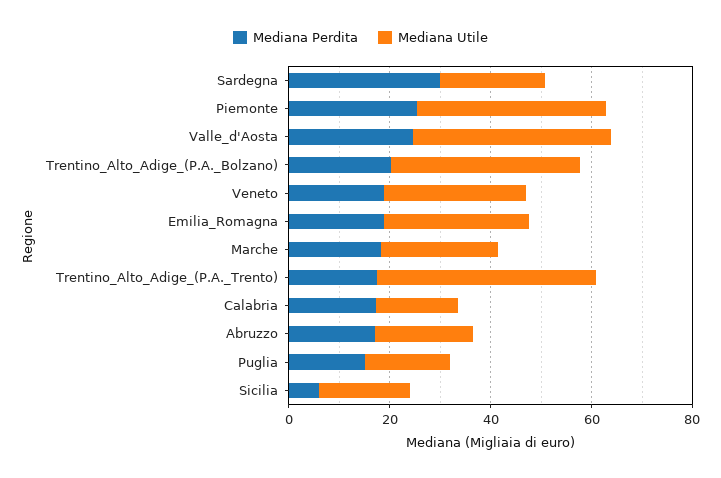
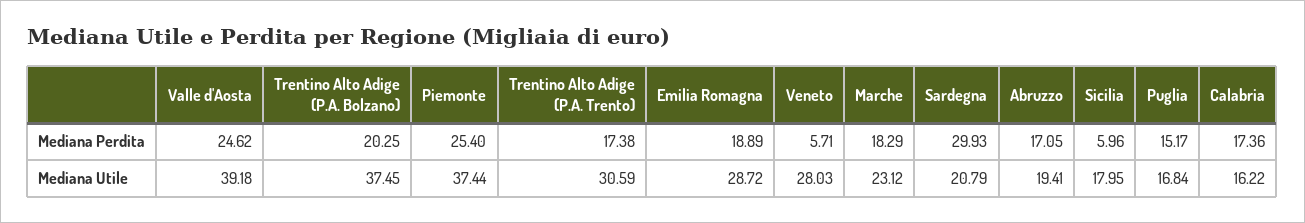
  {
    "Mediana Perdita": {
      "Sardegna": 29.93,
      "Piemonte": 25.4,
      "Valle_d'Aosta": 24.62,
      "Trentino_Alto_Adige_(P.A._Bolzano)": 20.25,
-     "Veneto": 20,
+     "Veneto": 5.71,
      "Emilia_Romagna": 18.89,
      "Marche": 18.29,
      "Trentino_Alto_Adige_(P.A._Trento)": 17.38,
      "Calabria": 17.36,
      "Abruzzo": 17.05,
      "Puglia": 15.17,
      "Sicilia": 5.96
    },
    "Mediana Utile": {
      "Sardegna": 20.79,
      "Piemonte": 37.44,
      "Valle_d'Aosta": 39.18,
      "Trentino_Alto_Adige_(P.A._Bolzano)": 37.45,
      "Veneto": 28.03,
      "Emilia_Romagna": 28.72,
      "Marche": 23.12,
-     "Trentino_Alto_Adige_(P.A._Trento)": 45,
+     "Trentino_Alto_Adige_(P.A._Trento)": 30.59,
      "Calabria": 16.22,
      "Abruzzo": 19.41,
      "Puglia": 16.84,
      "Sicilia": 17.95
    }
  }

